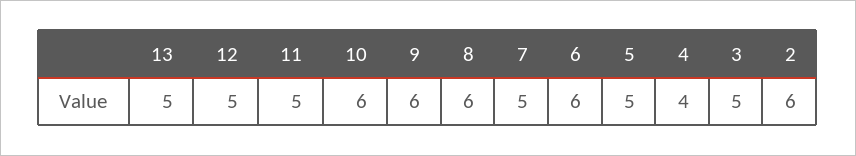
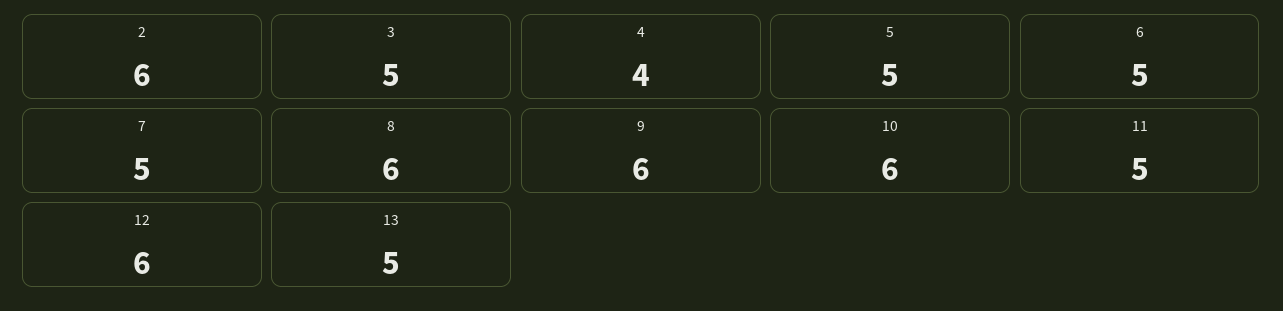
  {
    "13": 5,
-   "12": 5,
+   "12": 6,
    "11": 5,
    "10": 6,
    "9": 6,
    "8": 6,
    "7": 5,
-   "6": 6,
+   "6": 5,
    "5": 5,
    "4": 4,
    "3": 5,
    "2": 6
  }

